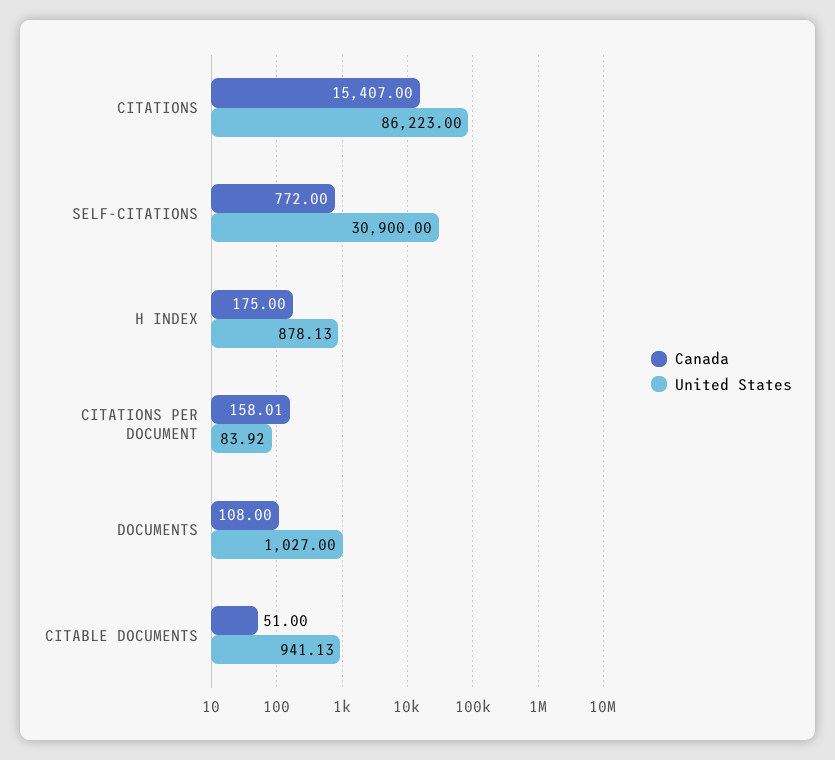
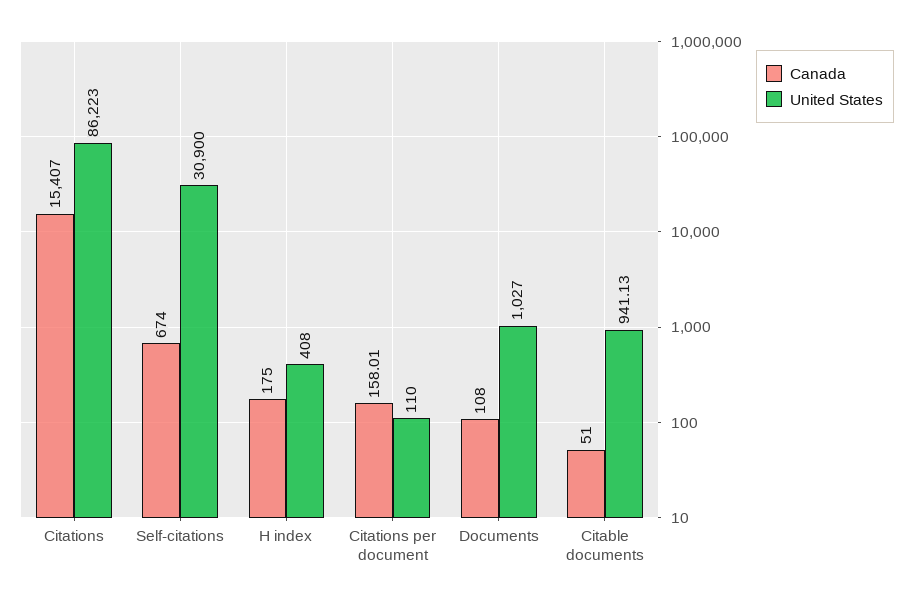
  {
    "Canada": {
      "CITATIONS": 15407,
-     "SELF-CITATIONS": 772,
+     "SELF-CITATIONS": 674,
      "H INDEX": 175,
      "CITATIONS PER DOCUMENT": 158.01,
      "DOCUMENTS": 108,
      "CITABLE DOCUMENTS": 51
    },
    "United States": {
      "CITATIONS": 86223,
      "SELF-CITATIONS": 30900,
-     "H INDEX": 878.13,
+     "H INDEX": 408,
-     "CITATIONS PER DOCUMENT": 83.92,
+     "CITATIONS PER DOCUMENT": 110,
      "DOCUMENTS": 1027,
      "CITABLE DOCUMENTS": 941.13
    }
  }

